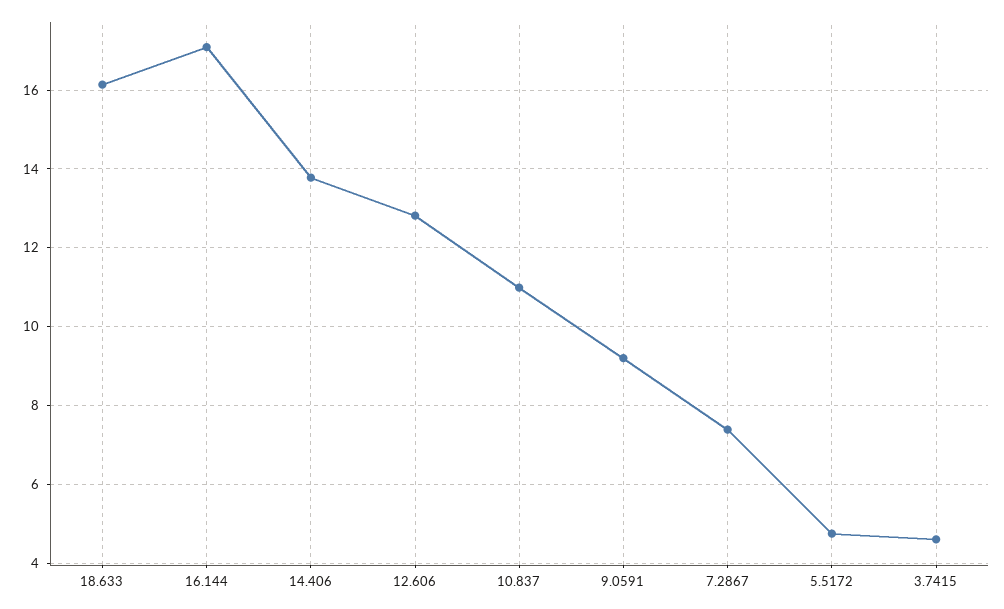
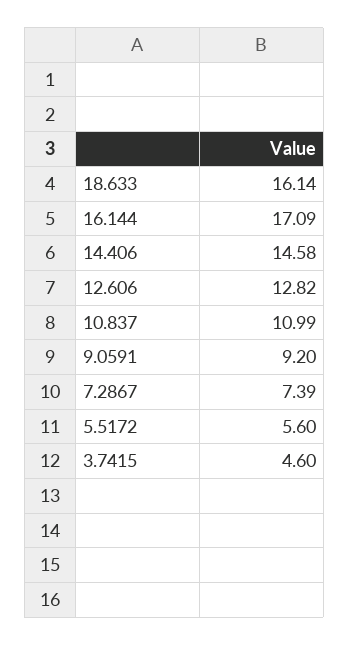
  {
    "18.633": 16.14,
    "16.144": 17.09,
-   "14.406": 13.8,
+   "14.406": 14.58,
    "12.606": 12.82,
    "10.837": 10.99,
    "9.0591": 9.2,
    "7.2867": 7.39,
-   "5.5172": 4.8,
+   "5.5172": 5.6,
    "3.7415": 4.6
  }

